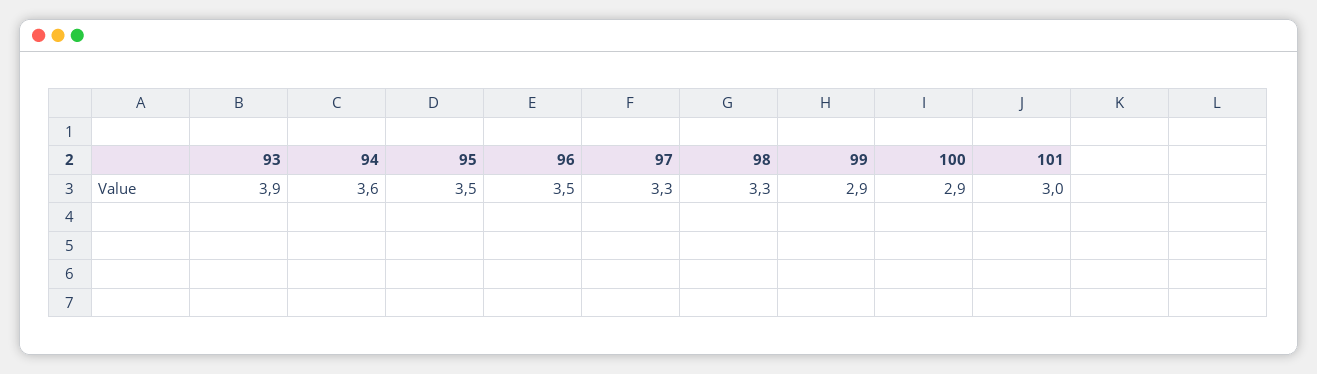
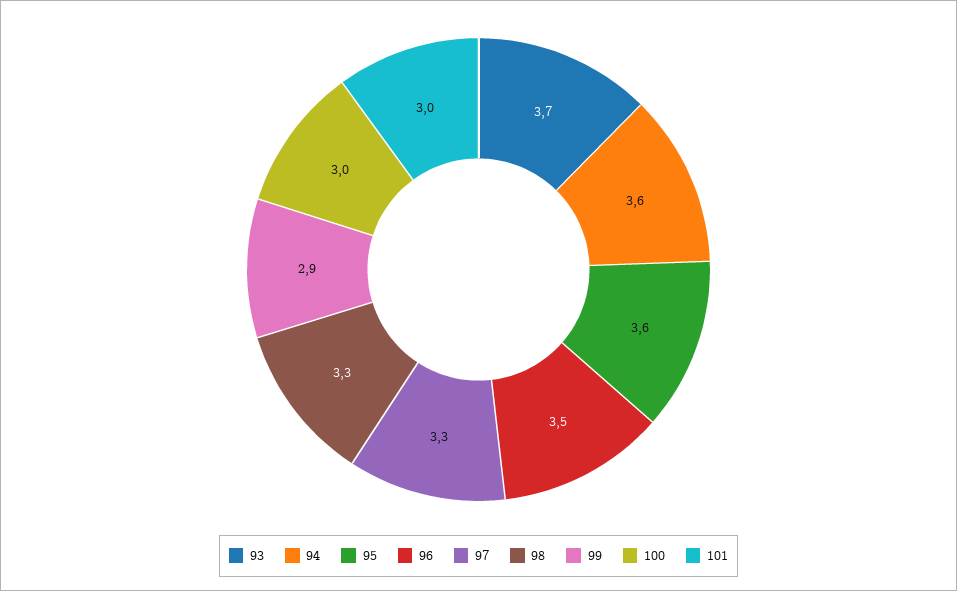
  {
-   "93": 3.9,
+   "93": 3.7,
    "94": 3.6,
-   "95": 3.5,
+   "95": 3.6,
    "96": 3.5,
    "97": 3.3,
    "98": 3.3,
    "99": 2.9,
-   "100": 2.9,
+   "100": 3,
    "101": 3
  }

